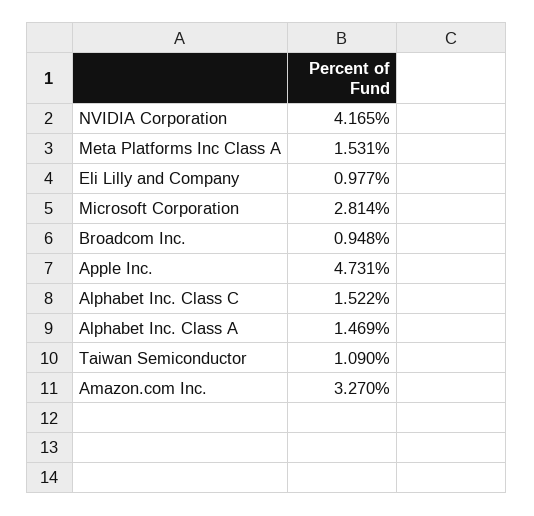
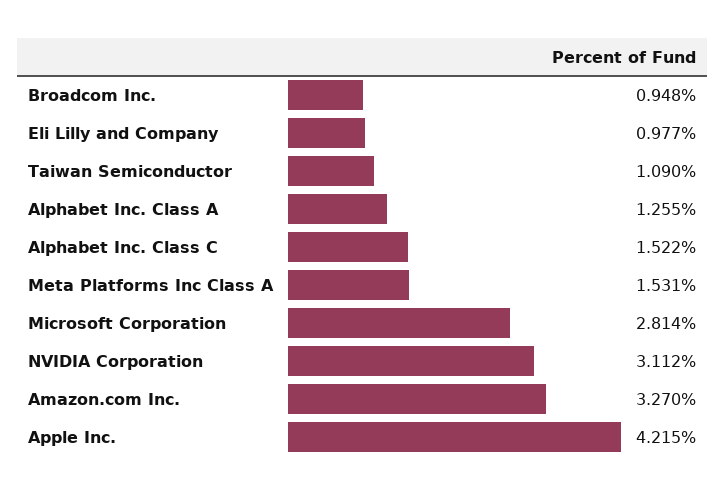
  {
-   "NVIDIA Corporation": 4.165,
+   "NVIDIA Corporation": 3.112,
    "Meta Platforms Inc Class A": 1.531,
    "Eli Lilly and Company": 0.977,
    "Microsoft Corporation": 2.814,
    "Broadcom Inc.": 0.948,
-   "Apple Inc.": 4.731,
+   "Apple Inc.": 4.215,
    "Alphabet Inc. Class C": 1.522,
-   "Alphabet Inc. Class A": 1.469,
+   "Alphabet Inc. Class A": 1.255,
    "Taiwan Semiconductor": 1.09,
    "Amazon.com Inc.": 3.27
  }

